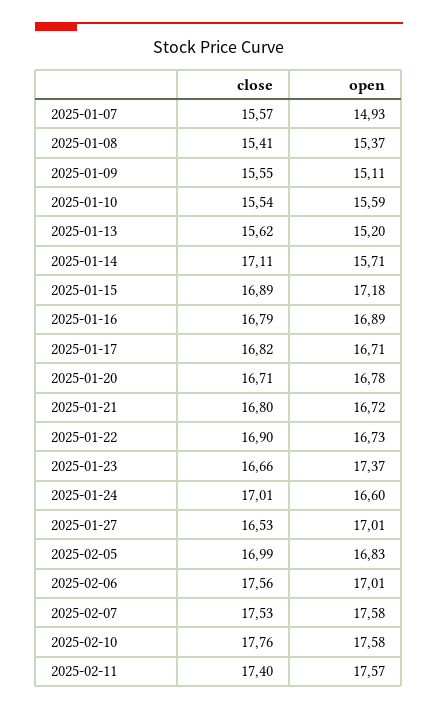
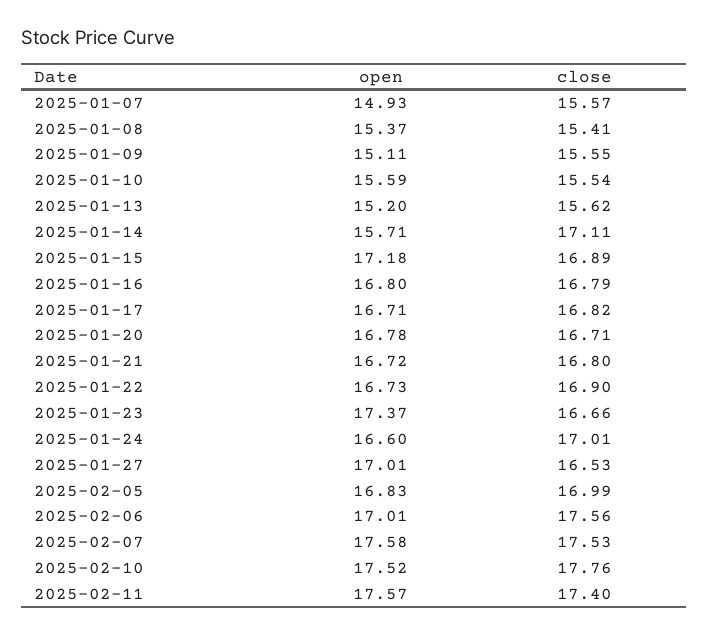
  {
    "close": {
      "2025-01-07": 15.57,
      "2025-01-08": 15.41,
      "2025-01-09": 15.55,
      "2025-01-10": 15.54,
      "2025-01-13": 15.62,
      "2025-01-14": 17.11,
      "2025-01-15": 16.89,
      "2025-01-16": 16.79,
      "2025-01-17": 16.82,
      "2025-01-20": 16.71,
      "2025-01-21": 16.8,
      "2025-01-22": 16.9,
      "2025-01-23": 16.66,
      "2025-01-24": 17.01,
      "2025-01-27": 16.53,
      "2025-02-05": 16.99,
      "2025-02-06": 17.56,
      "2025-02-07": 17.53,
      "2025-02-10": 17.76,
      "2025-02-11": 17.4
    },
    "open": {
      "2025-01-07": 14.93,
      "2025-01-08": 15.37,
      "2025-01-09": 15.11,
      "2025-01-10": 15.59,
      "2025-01-13": 15.2,
      "2025-01-14": 15.71,
      "2025-01-15": 17.18,
-     "2025-01-16": 16.89,
+     "2025-01-16": 16.8,
      "2025-01-17": 16.71,
      "2025-01-20": 16.78,
      "2025-01-21": 16.72,
      "2025-01-22": 16.73,
      "2025-01-23": 17.37,
      "2025-01-24": 16.6,
      "2025-01-27": 17.01,
      "2025-02-05": 16.83,
      "2025-02-06": 17.01,
      "2025-02-07": 17.58,
-     "2025-02-10": 17.58,
+     "2025-02-10": 17.52,
      "2025-02-11": 17.57
    }
  }

